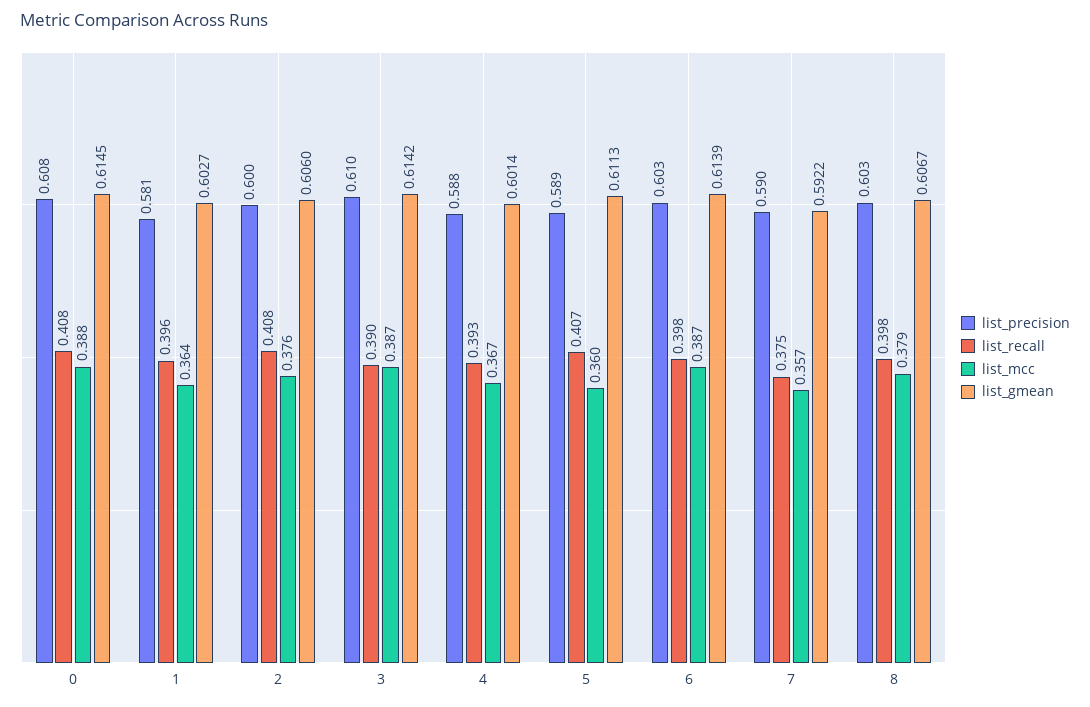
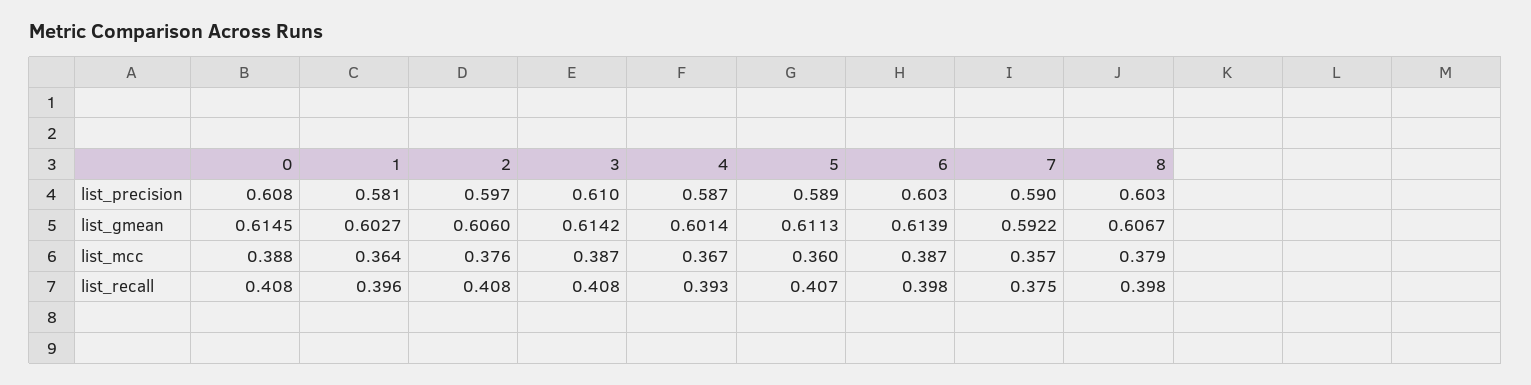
  {
    "list_precision": {
      "0": 0.608,
      "1": 0.581,
-     "2": 0.6,
+     "2": 0.597,
      "3": 0.61,
-     "4": 0.588,
+     "4": 0.587,
      "5": 0.589,
      "6": 0.603,
      "7": 0.59,
      "8": 0.603
    },
    "list_recall": {
      "0": 0.408,
      "1": 0.396,
      "2": 0.408,
-     "3": 0.39,
+     "3": 0.408,
      "4": 0.393,
      "5": 0.407,
      "6": 0.398,
      "7": 0.375,
      "8": 0.398
    },
    "list_mcc": {
      "0": 0.388,
      "1": 0.364,
      "2": 0.376,
      "3": 0.387,
      "4": 0.367,
      "5": 0.36,
      "6": 0.387,
      "7": 0.357,
      "8": 0.379
    },
    "list_gmean": {
      "0": 0.6145,
      "1": 0.6027,
      "2": 0.606,
      "3": 0.6142,
      "4": 0.6014,
      "5": 0.6113,
      "6": 0.6139,
      "7": 0.5922,
      "8": 0.6067
    }
  }

